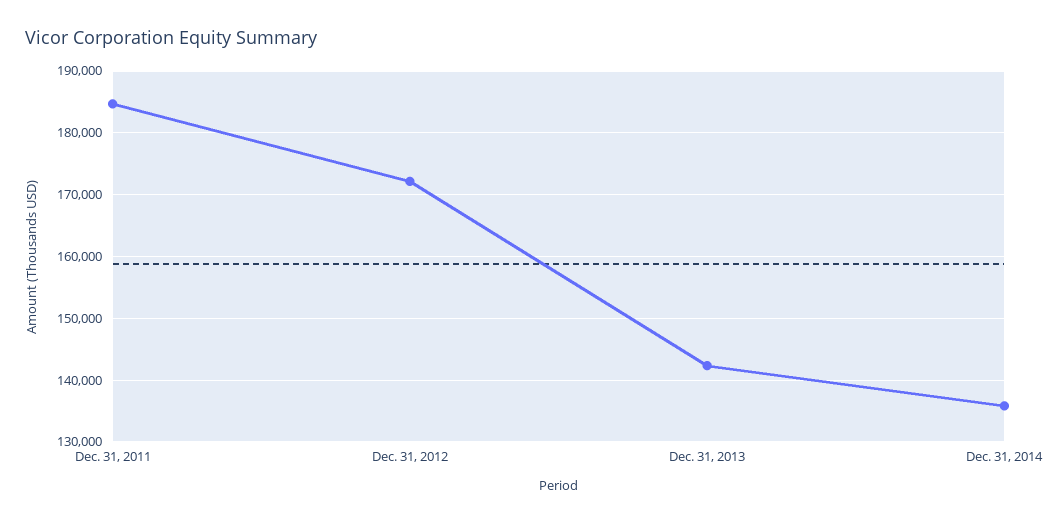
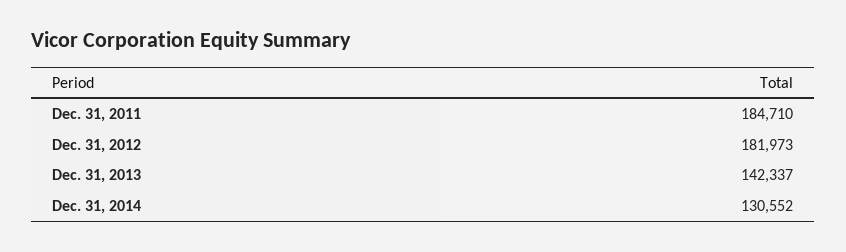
  {
    "Dec. 31, 2011": 184710,
-   "Dec. 31, 2012": 172000,
+   "Dec. 31, 2012": 181973,
    "Dec. 31, 2013": 142337,
-   "Dec. 31, 2014": 136000
+   "Dec. 31, 2014": 130552
  }

